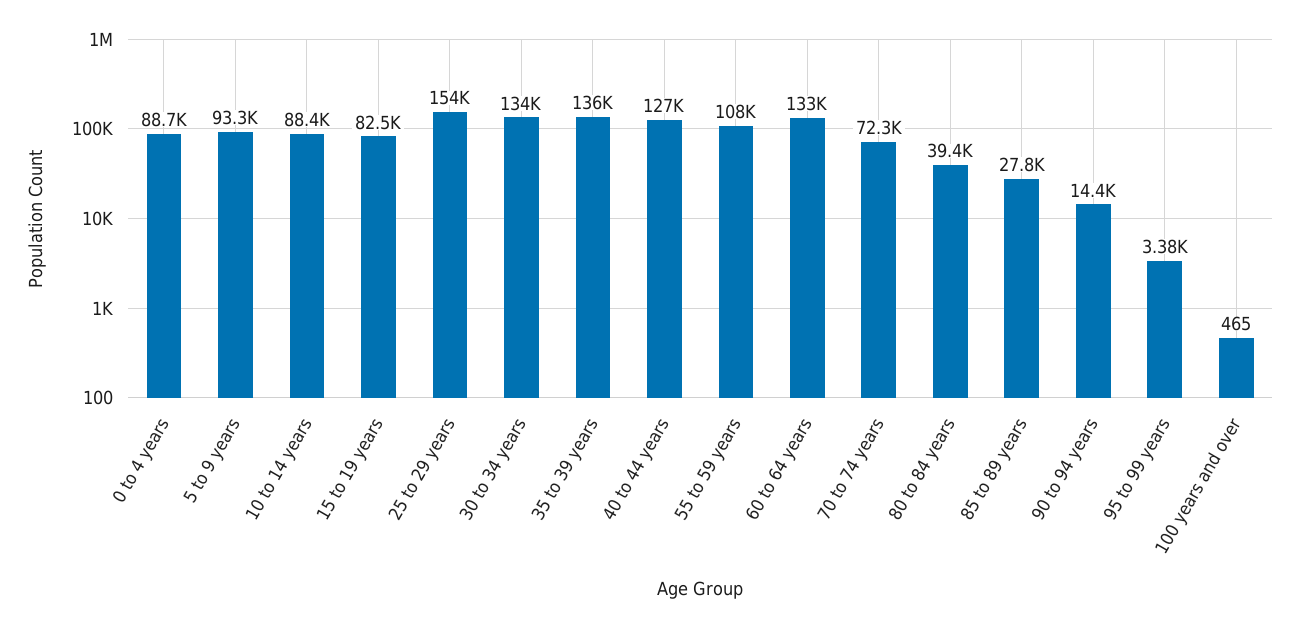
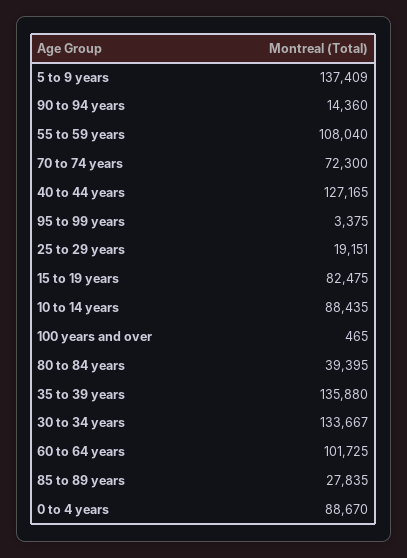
  {
    "0 to 4 years": 88670,
-   "5 to 9 years": 93300,
+   "5 to 9 years": 137409,
    "10 to 14 years": 88435,
    "15 to 19 years": 82475,
-   "25 to 29 years": 154000,
+   "25 to 29 years": 19151,
    "30 to 34 years": 133667,
    "35 to 39 years": 135880,
    "40 to 44 years": 127165,
    "55 to 59 years": 108040,
-   "60 to 64 years": 133000,
+   "60 to 64 years": 101725,
    "70 to 74 years": 72300,
    "80 to 84 years": 39395,
    "85 to 89 years": 27835,
    "90 to 94 years": 14360,
    "95 to 99 years": 3375,
    "100 years and over": 465
  }

